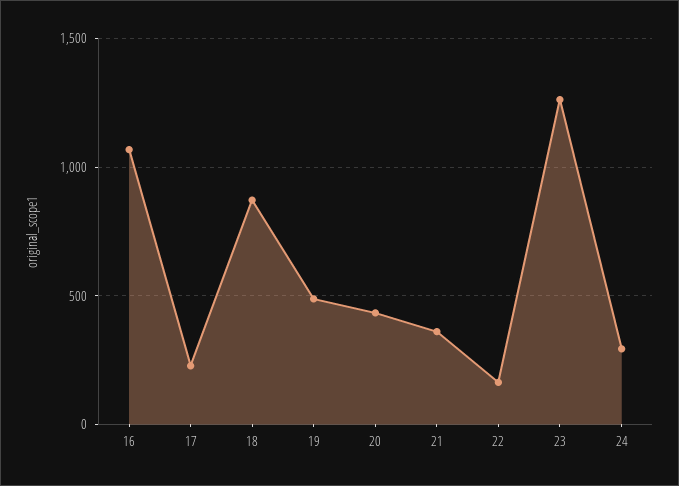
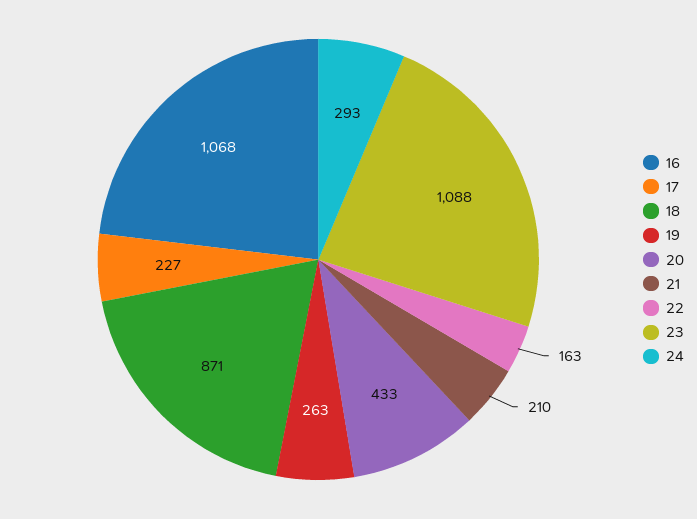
  {
    "16": 1068,
    "17": 227,
    "18": 871,
-   "19": 500,
+   "19": 263,
    "20": 433,
-   "21": 350,
+   "21": 210,
    "22": 163,
-   "23": 1250,
+   "23": 1088,
    "24": 293
  }

